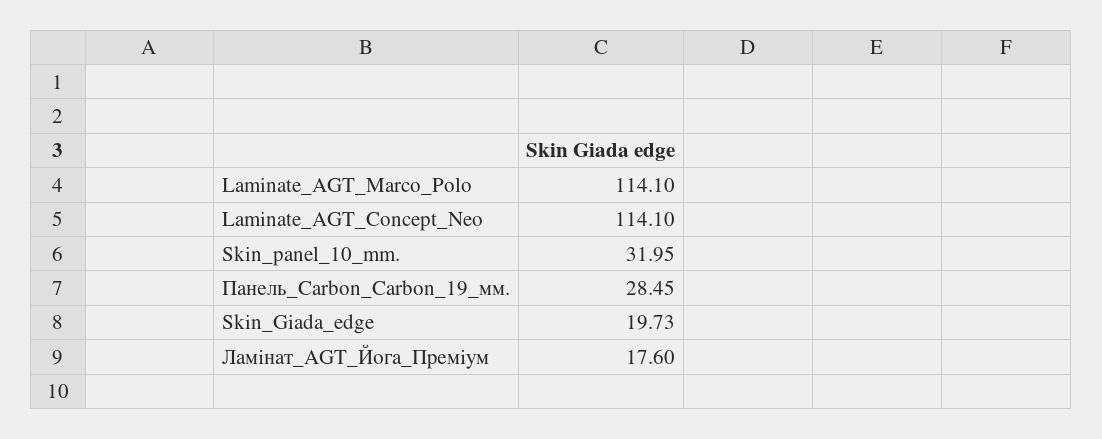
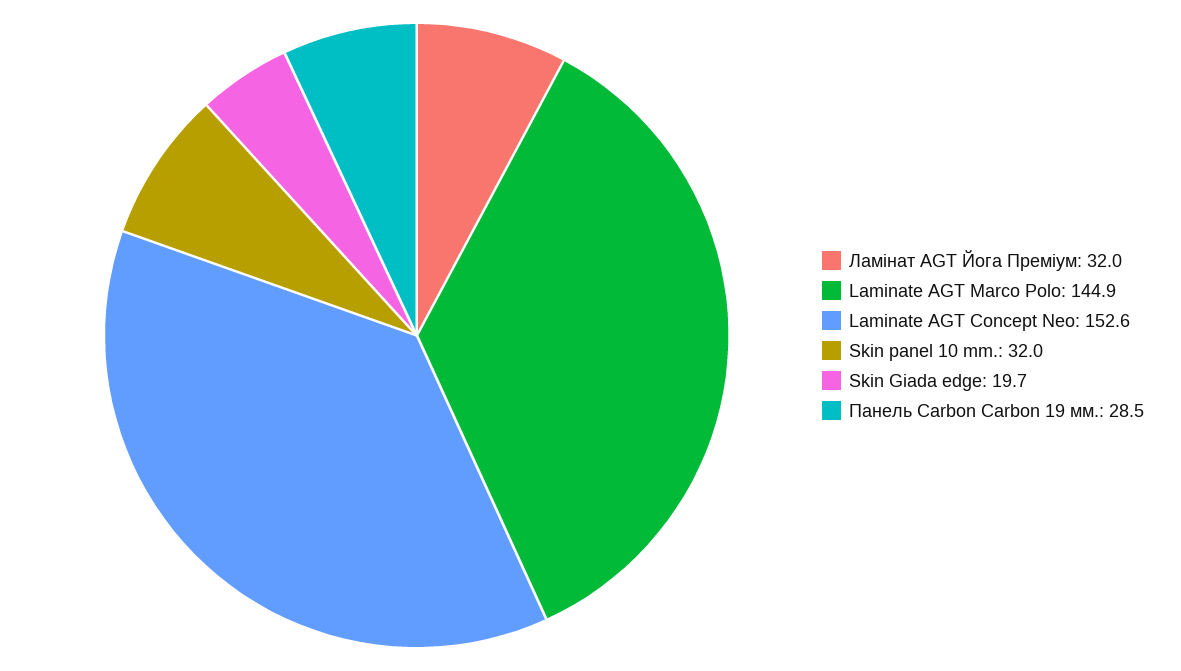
  {
-   "Laminate_AGT_Marco_Polo": 114.1,
+   "Laminate_AGT_Marco_Polo": 144.9,
-   "Laminate_AGT_Concept_Neo": 114.1,
+   "Laminate_AGT_Concept_Neo": 152.6,
    "Skin_panel_10_mm.": 31.95,
    "Панель_Carbon_Carbon_19_мм.": 28.45,
    "Skin_Giada_edge": 19.73,
-   "Ламінат_AGT_Йога_Преміум": 17.6
+   "Ламінат_AGT_Йога_Преміум": 32
  }

